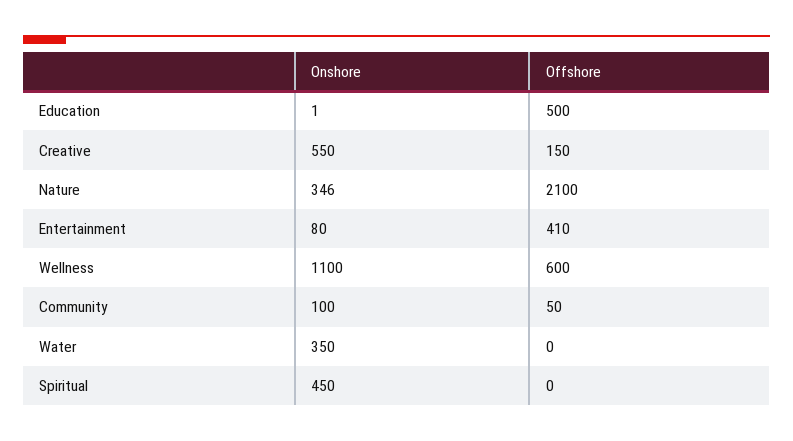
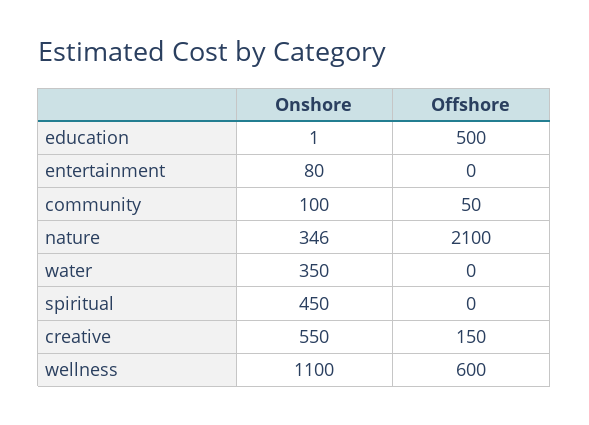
  {
    "Onshore": {
      "Education": 1,
      "Creative": 550,
      "Nature": 346,
      "Entertainment": 80,
      "Wellness": 1100,
      "Community": 100,
      "Water": 350,
      "Spiritual": 450
    },
    "Offshore": {
      "Education": 500,
      "Creative": 150,
      "Nature": 2100,
-     "Entertainment": 410,
+     "Entertainment": 0,
      "Wellness": 600,
      "Community": 50,
      "Water": 0,
      "Spiritual": 0
    }
  }

